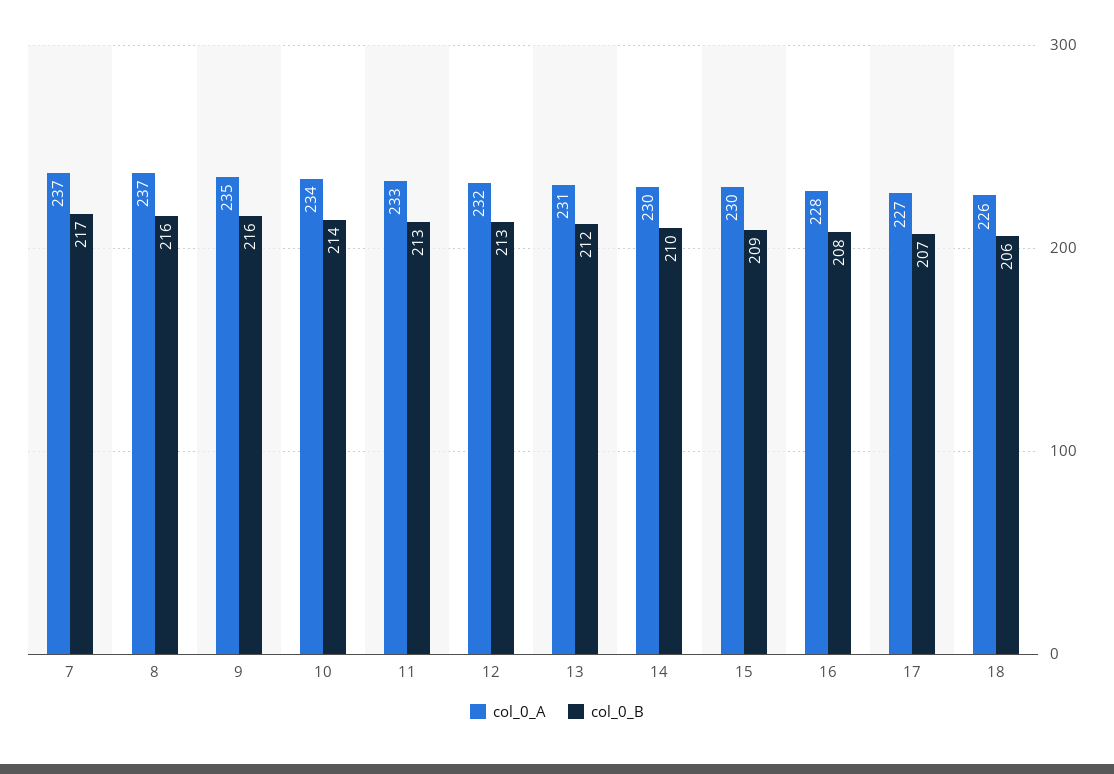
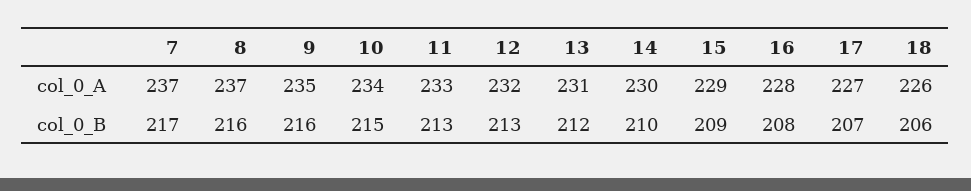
  {
    "col_0_A": {
      "7": 237,
      "8": 237,
      "9": 235,
      "10": 234,
      "11": 233,
      "12": 232,
      "13": 231,
      "14": 230,
-     "15": 230,
+     "15": 229,
      "16": 228,
      "17": 227,
      "18": 226
    },
    "col_0_B": {
      "7": 217,
      "8": 216,
      "9": 216,
-     "10": 214,
+     "10": 215,
      "11": 213,
      "12": 213,
      "13": 212,
      "14": 210,
      "15": 209,
      "16": 208,
      "17": 207,
      "18": 206
    }
  }

